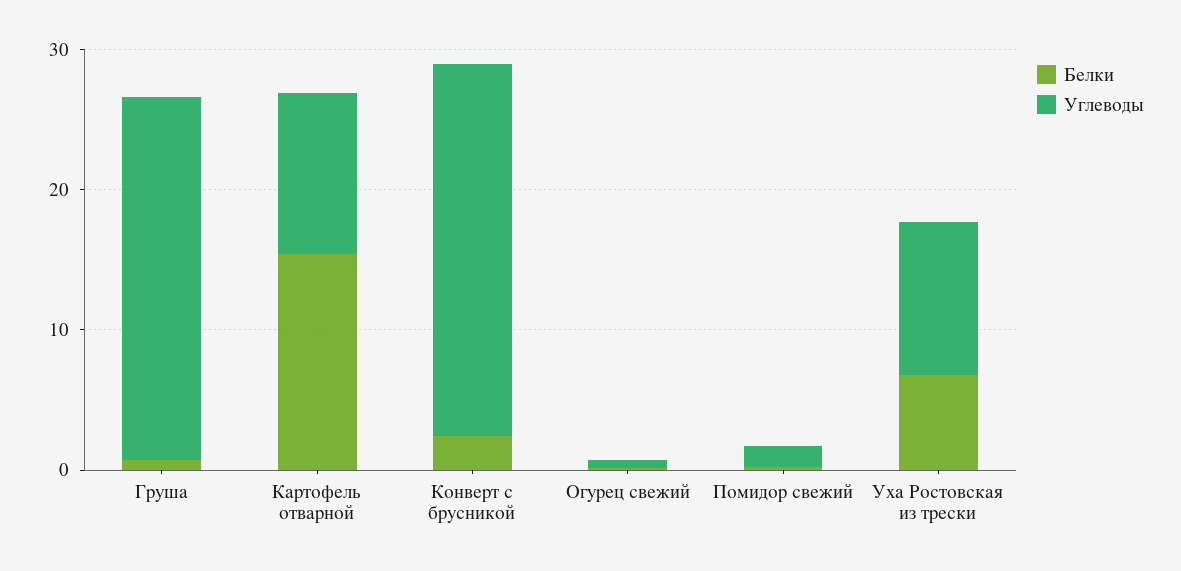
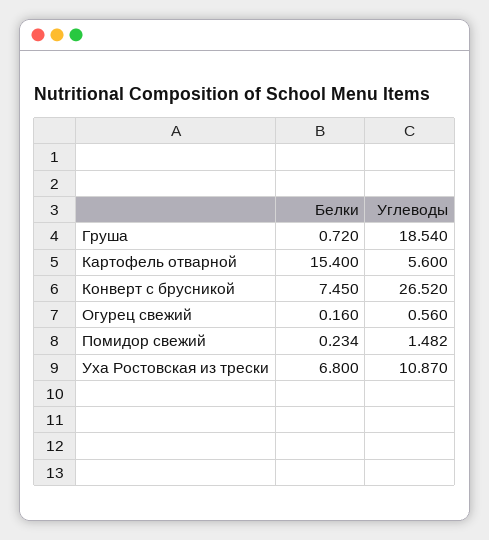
  {
    "Белки": {
      "Груша": 0.72,
      "Картофель отварной": 15.4,
-     "Конверт с брусникой": 2,
+     "Конверт с брусникой": 7.45,
      "Огурец свежий": 0.16,
      "Помидор свежий": 0.234,
      "Уха Ростовская из трески": 6.8
    },
    "Углеводы": {
-     "Груша": 26,
+     "Груша": 18.54,
-     "Картофель отварной": 12,
+     "Картофель отварной": 5.6,
      "Конверт с брусникой": 26.52,
      "Огурец свежий": 0.56,
      "Помидор свежий": 1.482,
      "Уха Ростовская из трески": 10.87
    }
  }

